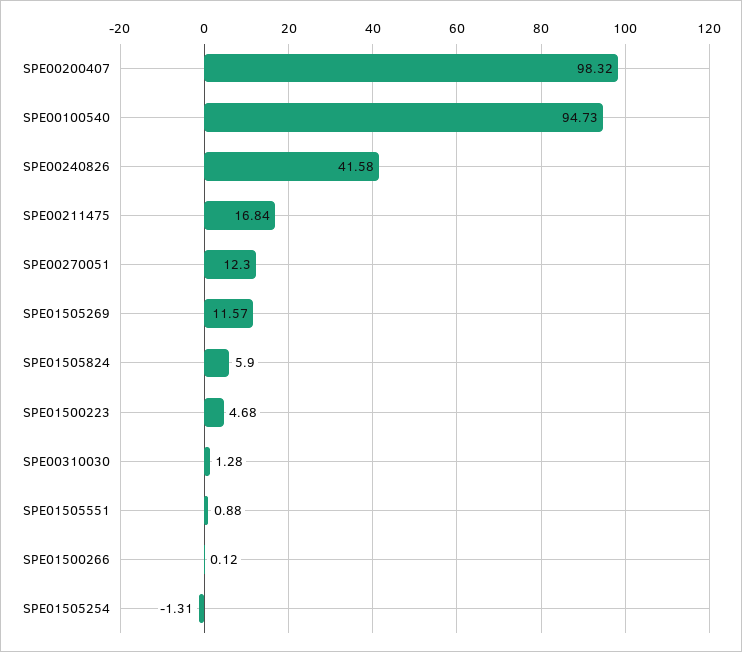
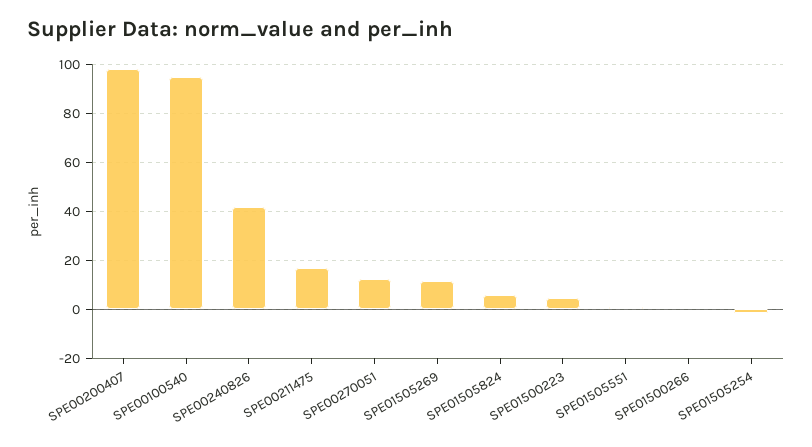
  {
    "SPE00200407": 98.32,
    "SPE00100540": 94.73,
    "SPE00240826": 41.58,
    "SPE00211475": 16.84,
    "SPE00270051": 12.3,
    "SPE01505269": 11.57,
    "SPE01505824": 5.9,
    "SPE01500223": 4.68,
-   "SPE00310030": 1.28,
    "SPE01505551": 0.88,
    "SPE01500266": 0.12,
    "SPE01505254": -1.31
  }

